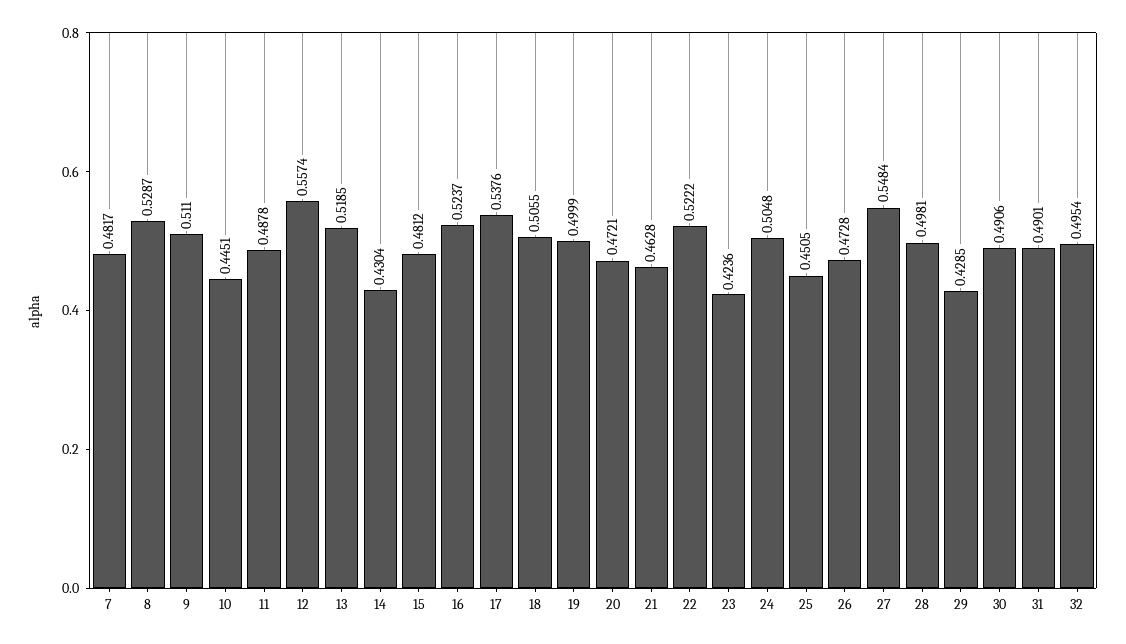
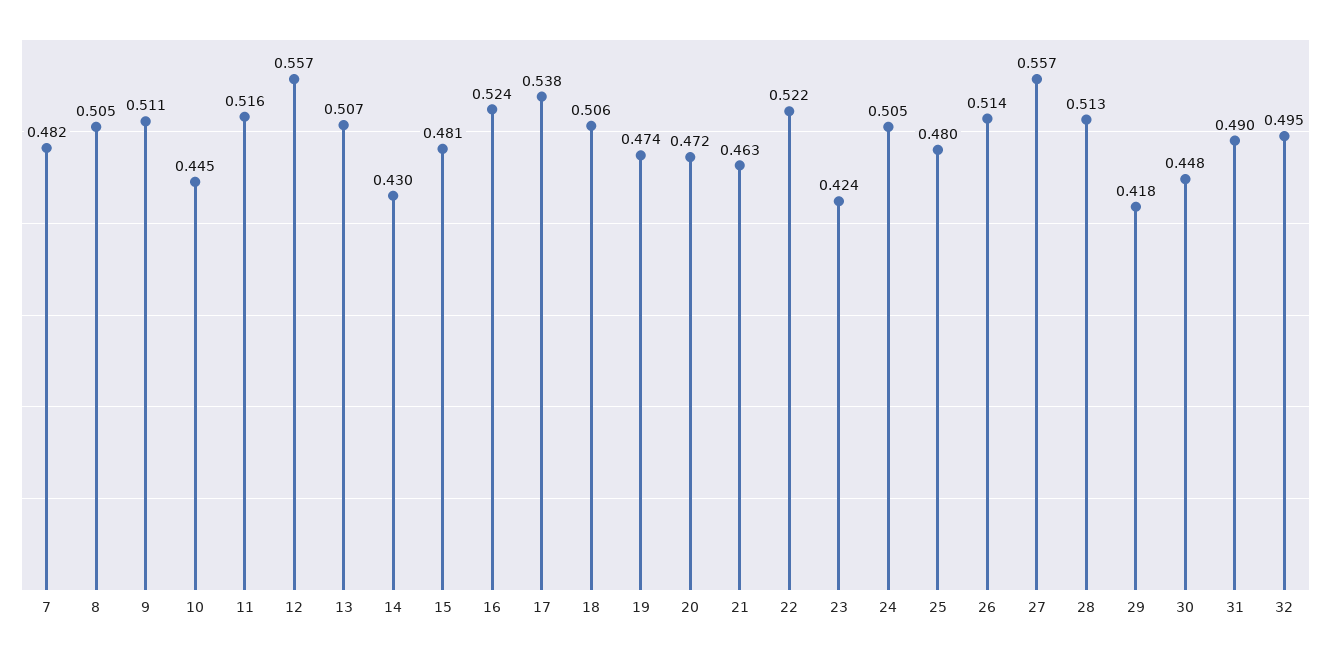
  {
    "7": 0.4817,
-   "8": 0.5287,
+   "8": 0.505,
    "9": 0.511,
    "10": 0.4451,
-   "11": 0.4878,
+   "11": 0.516,
    "12": 0.5574,
-   "13": 0.5185,
+   "13": 0.507,
    "14": 0.4304,
    "15": 0.4812,
    "16": 0.5237,
    "17": 0.5376,
    "18": 0.5055,
-   "19": 0.4999,
+   "19": 0.474,
    "20": 0.4721,
    "21": 0.4628,
    "22": 0.5222,
    "23": 0.4236,
    "24": 0.5048,
-   "25": 0.4505,
+   "25": 0.48,
-   "26": 0.4728,
+   "26": 0.514,
-   "27": 0.5484,
+   "27": 0.557,
-   "28": 0.4981,
+   "28": 0.513,
-   "29": 0.4285,
+   "29": 0.418,
-   "30": 0.4906,
+   "30": 0.448,
    "31": 0.4901,
    "32": 0.4954
  }

